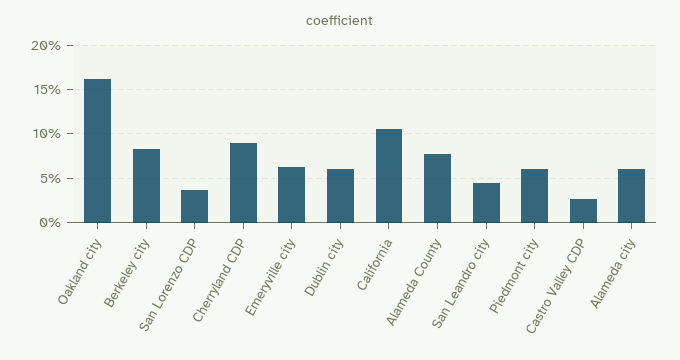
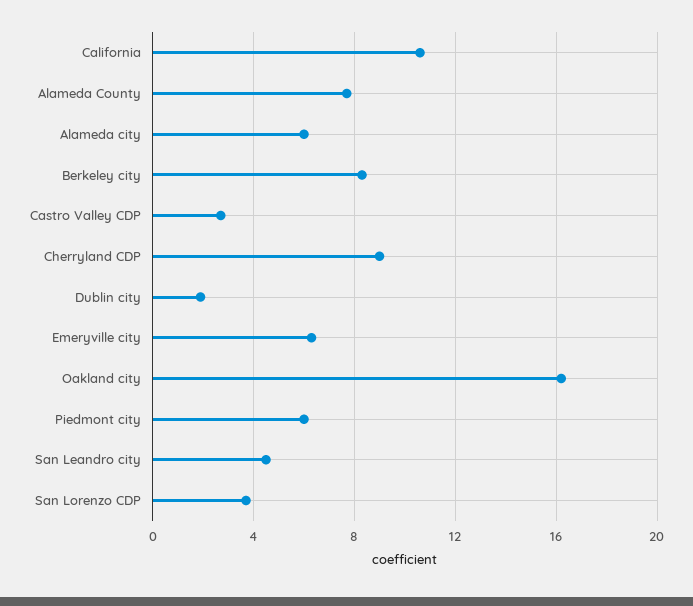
  {
    "Oakland city": 16,
    "Berkeley city": 8.5,
    "San Lorenzo CDP": 3.5,
    "Cherryland CDP": 9,
    "Emeryville city": 6.5,
-   "Dublin city": 6,
+   "Dublin city": 2,
    "California": 10.5,
    "Alameda County": 7.5,
    "San Leandro city": 4.5,
    "Piedmont city": 6,
    "Castro Valley CDP": 2.5,
    "Alameda city": 6
  }

